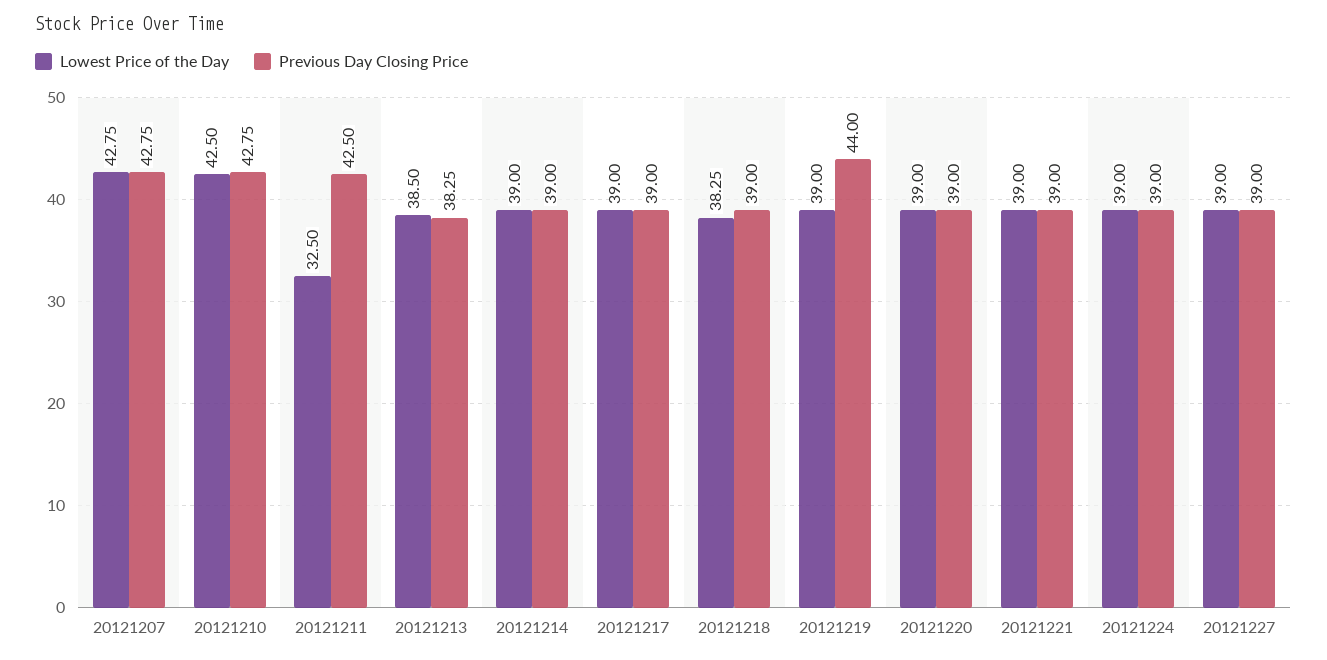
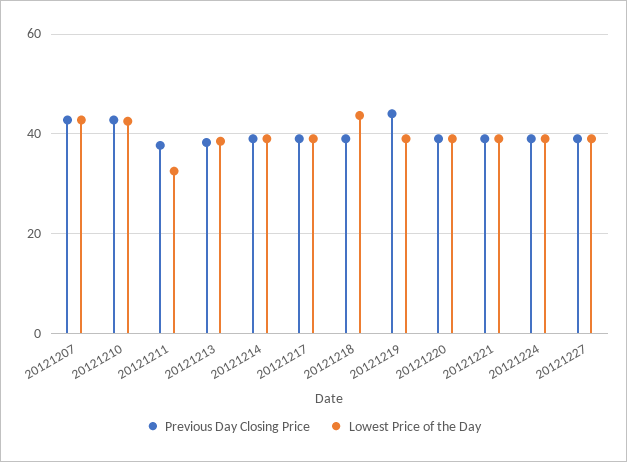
  {
    "Lowest Price of the Day": {
      "20121207": 42.75,
      "20121210": 42.5,
      "20121211": 32.5,
      "20121213": 38.5,
      "20121214": 39,
      "20121217": 39,
-     "20121218": 38.25,
+     "20121218": 44,
      "20121219": 39,
      "20121220": 39,
      "20121221": 39,
      "20121224": 39,
      "20121227": 39
    },
    "Previous Day Closing Price": {
      "20121207": 42.75,
      "20121210": 42.75,
-     "20121211": 42.5,
+     "20121211": 38,
      "20121213": 38.25,
      "20121214": 39,
      "20121217": 39,
      "20121218": 39,
      "20121219": 44,
      "20121220": 39,
      "20121221": 39,
      "20121224": 39,
      "20121227": 39
    }
  }

